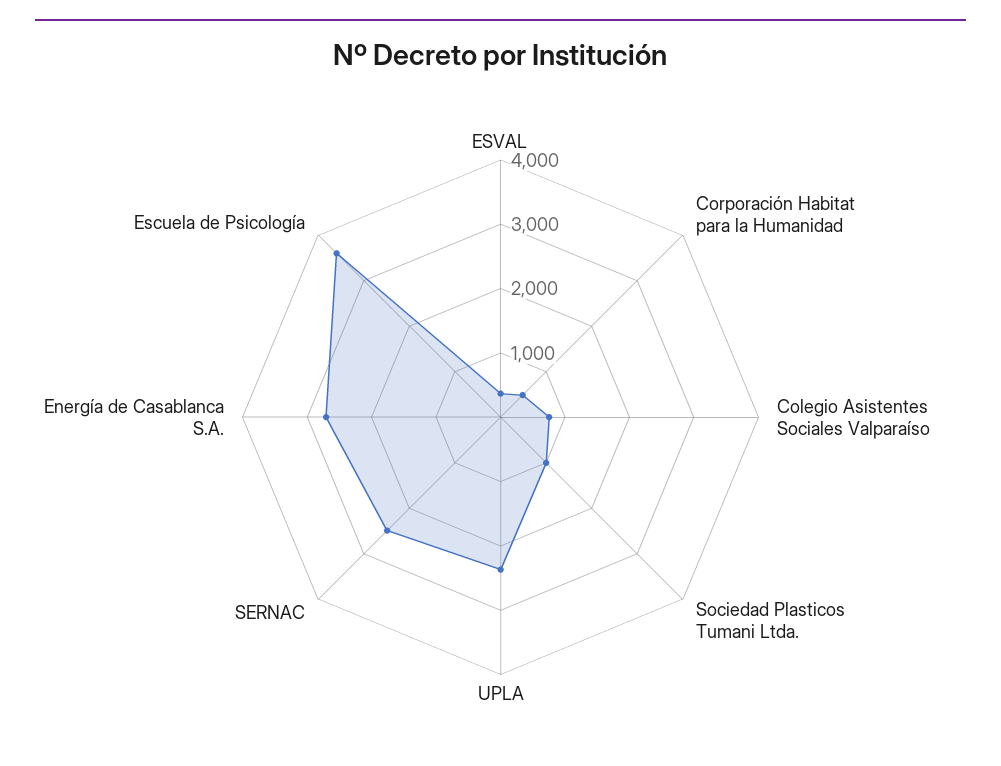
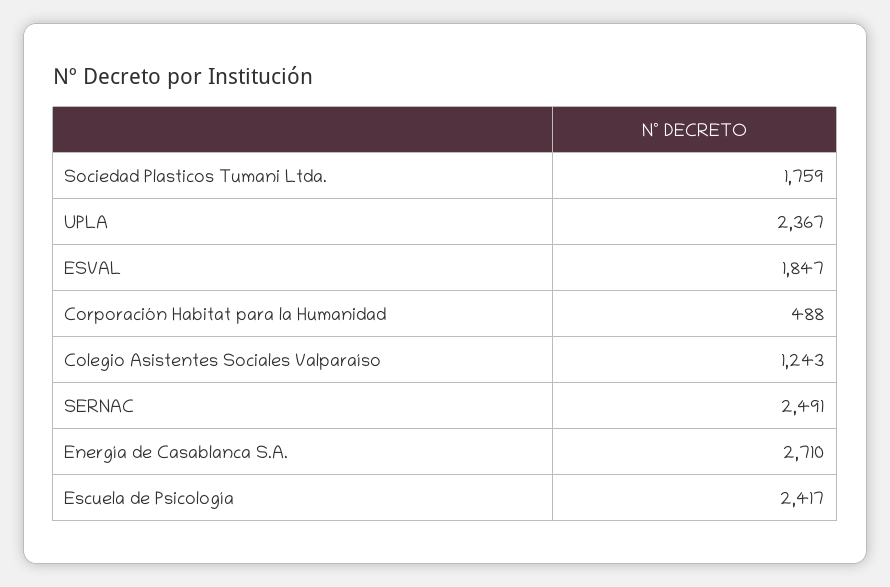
  {
-   "ESVAL": 400,
+   "ESVAL": 1847,
    "Corporación Habitat para la Humanidad": 488,
-   "Colegio Asistentes Sociales Valparaíso": 800,
+   "Colegio Asistentes Sociales Valparaíso": 1243,
-   "Sociedad Plasticos Tumani Ltda.": 1000,
+   "Sociedad Plasticos Tumani Ltda.": 1759,
    "UPLA": 2367,
    "SERNAC": 2491,
    "Energía de Casablanca S.A.": 2710,
-   "Escuela de Psicología": 3600
+   "Escuela de Psicología": 2417
  }

